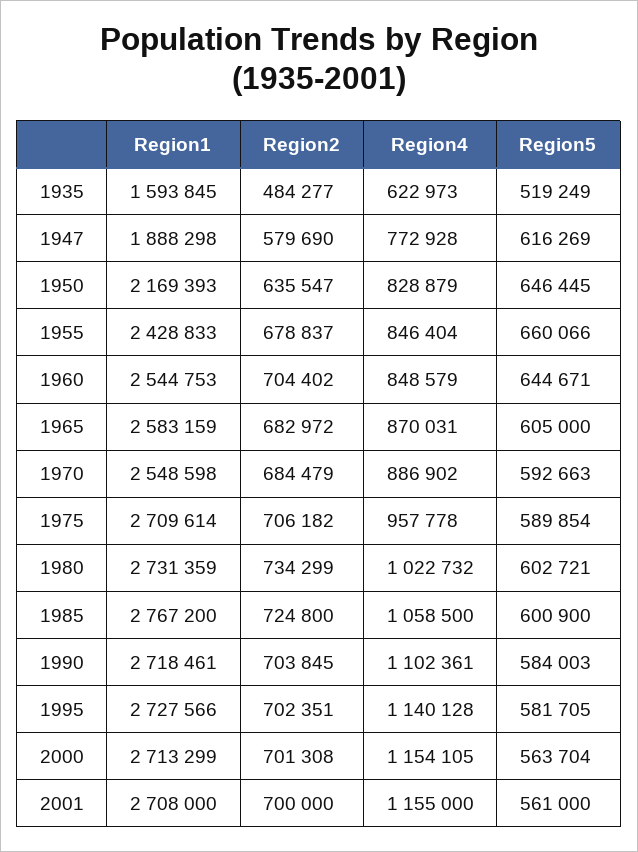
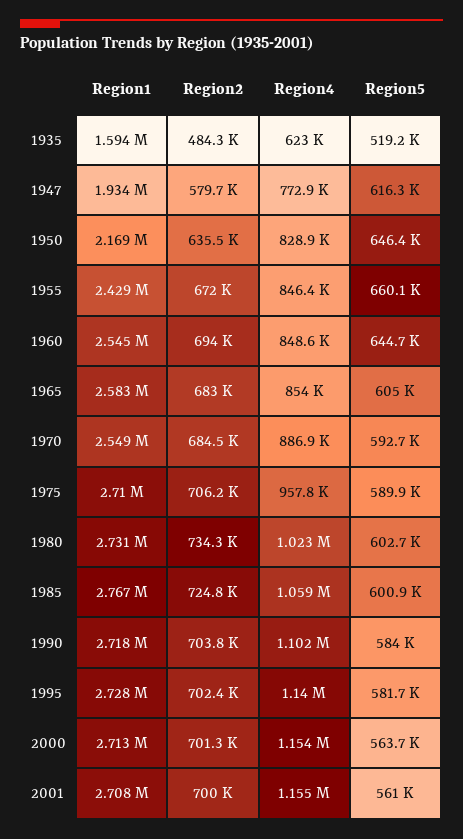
  {
    "Region1": {
      "1935": 1593845,
-     "1947": 1888298,
+     "1947": 1934000,
      "1950": 2169393,
      "1955": 2428833,
      "1960": 2544753,
      "1965": 2583159,
      "1970": 2548598,
      "1975": 2709614,
      "1980": 2731359,
      "1985": 2767200,
      "1990": 2718461,
      "1995": 2727566,
      "2000": 2713299,
      "2001": 2708000
    },
    "Region2": {
      "1935": 484277,
      "1947": 579690,
      "1950": 635547,
-     "1955": 678837,
+     "1955": 672000,
-     "1960": 704402,
+     "1960": 694000,
      "1965": 682972,
      "1970": 684479,
      "1975": 706182,
      "1980": 734299,
      "1985": 724800,
      "1990": 703845,
      "1995": 702351,
      "2000": 701308,
      "2001": 700000
    },
    "Region4": {
      "1935": 622973,
      "1947": 772928,
      "1950": 828879,
      "1955": 846404,
      "1960": 848579,
-     "1965": 870031,
+     "1965": 854000,
      "1970": 886902,
      "1975": 957778,
      "1980": 1022732,
      "1985": 1058500,
      "1990": 1102361,
      "1995": 1140128,
      "2000": 1154105,
      "2001": 1155000
    },
    "Region5": {
      "1935": 519249,
      "1947": 616269,
      "1950": 646445,
      "1955": 660066,
      "1960": 644671,
      "1965": 605000,
      "1970": 592663,
      "1975": 589854,
      "1980": 602721,
      "1985": 600900,
      "1990": 584003,
      "1995": 581705,
      "2000": 563704,
      "2001": 561000
    }
  }

